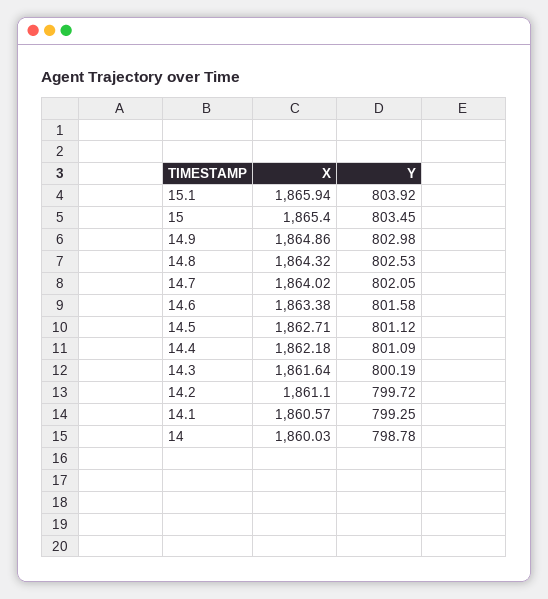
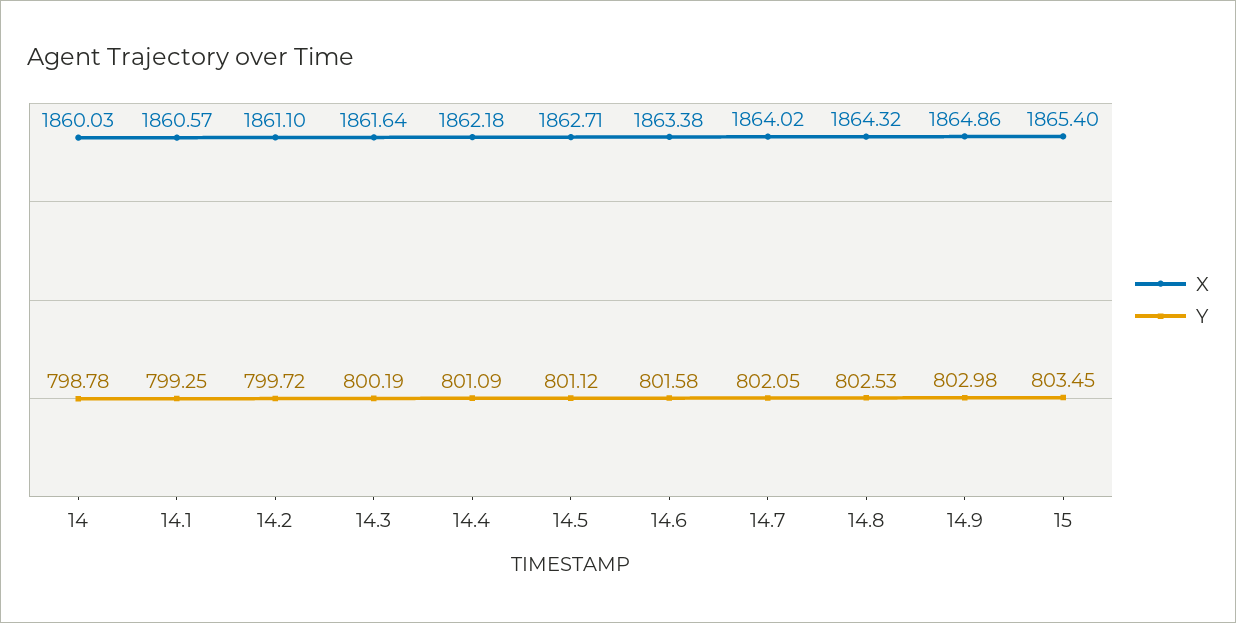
  {
    "X": {
-     "15.1": 1865.94,
      "15": 1865.4,
      "14.9": 1864.86,
      "14.8": 1864.32,
      "14.7": 1864.02,
      "14.6": 1863.38,
      "14.5": 1862.71,
      "14.4": 1862.18,
      "14.3": 1861.64,
      "14.2": 1861.1,
      "14.1": 1860.57,
      "14": 1860.03
    },
    "Y": {
-     "15.1": 803.92,
      "15": 803.45,
      "14.9": 802.98,
      "14.8": 802.53,
      "14.7": 802.05,
      "14.6": 801.58,
      "14.5": 801.12,
      "14.4": 801.09,
      "14.3": 800.19,
      "14.2": 799.72,
      "14.1": 799.25,
      "14": 798.78
    }
  }

